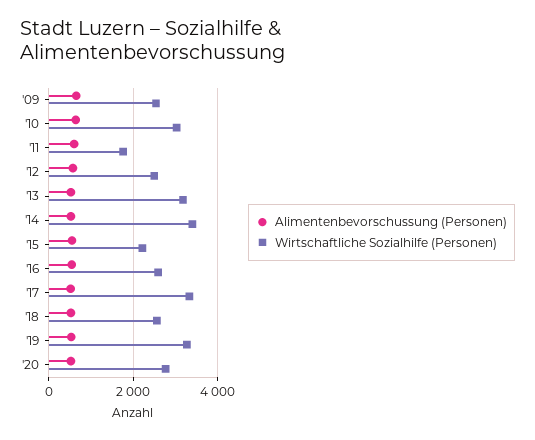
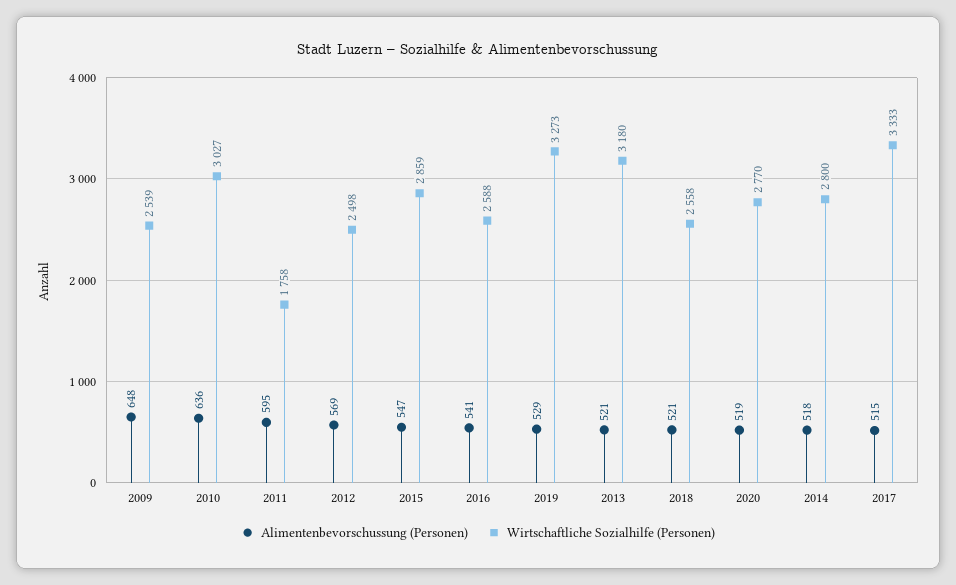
  {
    "Alimentenbevorschussung (Personen)": {
      "'09": 648,
      "'10": 636,
      "'11": 595,
      "'12": 569,
      "'13": 521,
      "'14": 518,
      "'15": 547,
      "'16": 541,
      "'17": 515,
      "'18": 521,
      "'19": 529,
      "'20": 519
    },
    "Wirtschaftliche Sozialhilfe (Personen)": {
      "'09": 2539,
      "'10": 3027,
      "'11": 1758,
      "'12": 2498,
      "'13": 3180,
-     "'14": 3400,
+     "'14": 2800,
-     "'15": 2200,
+     "'15": 2859,
      "'16": 2588,
      "'17": 3333,
      "'18": 2558,
      "'19": 3273,
      "'20": 2770
    }
  }

